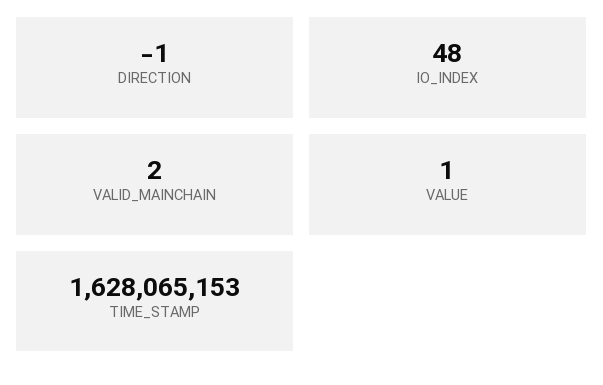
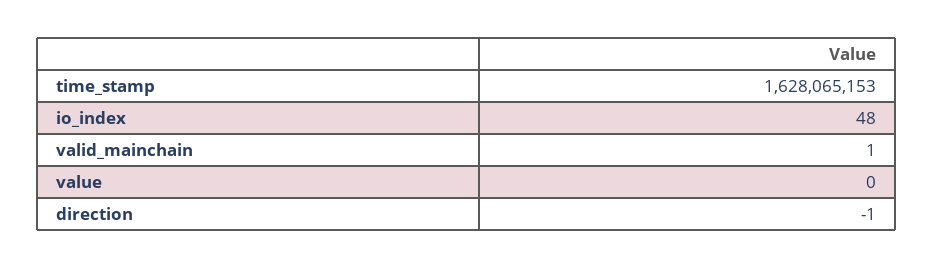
  {
    "DIRECTION": -1,
    "IO_INDEX": 48,
-   "VALID_MAINCHAIN": 2,
+   "VALID_MAINCHAIN": 1,
-   "VALUE": 1,
+   "VALUE": 0,
    "TIME_STAMP": 1628065153
  }

